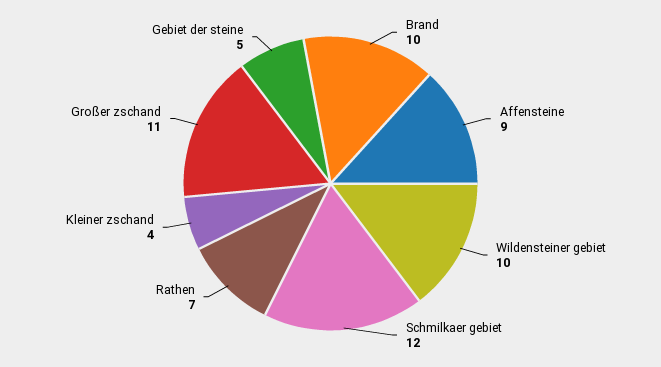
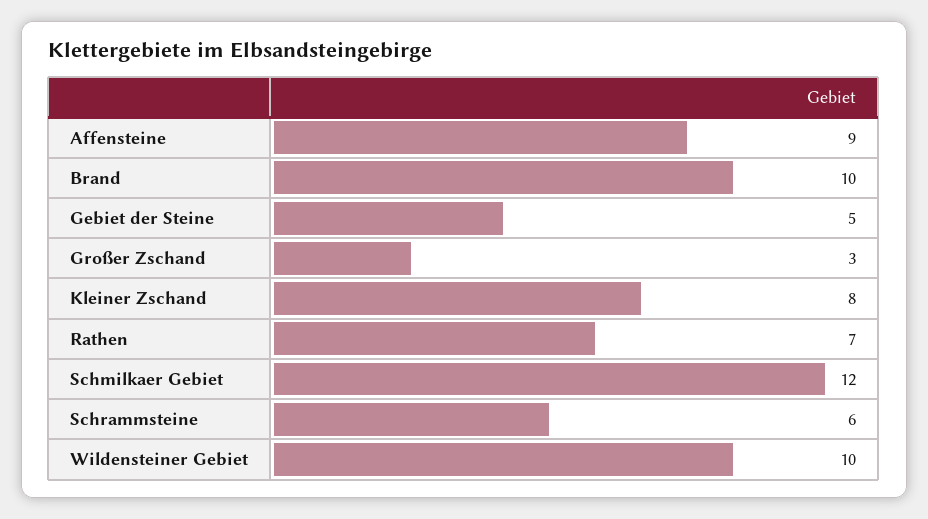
  {
    "Brand": 10,
    "Affensteine": 9,
    "Wildensteiner gebiet": 10,
    "Schmilkaer gebiet": 12,
    "Rathen": 7,
-   "Kleiner zschand": 4,
+   "Kleiner zschand": 8,
-   "Großer zschand": 11,
+   "Großer zschand": 3,
-   "Gebiet der steine": 5
+   "Gebiet der steine": 5,
+   "Schrammsteine": 6
  }

